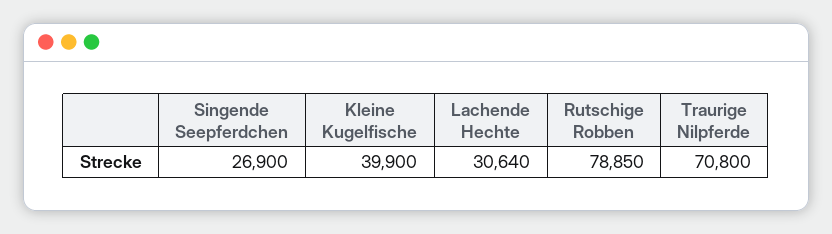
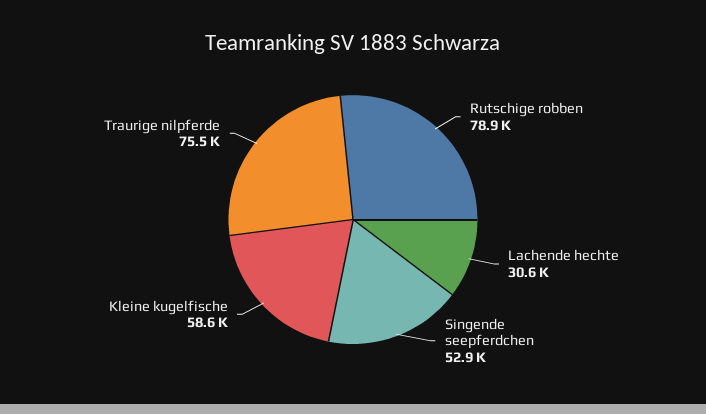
  {
-   "Singende Seepferdchen": 26900,
+   "Singende Seepferdchen": 52900,
-   "Kleine Kugelfische": 39900,
+   "Kleine Kugelfische": 58600,
    "Lachende Hechte": 30640,
    "Rutschige Robben": 78850,
-   "Traurige Nilpferde": 70800
+   "Traurige Nilpferde": 75500
  }

